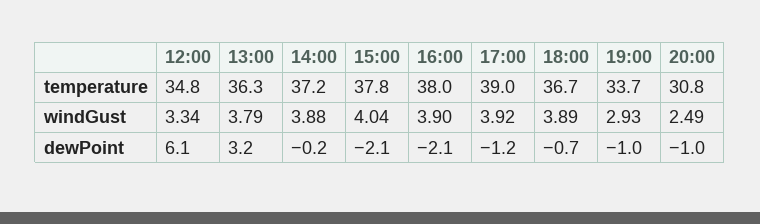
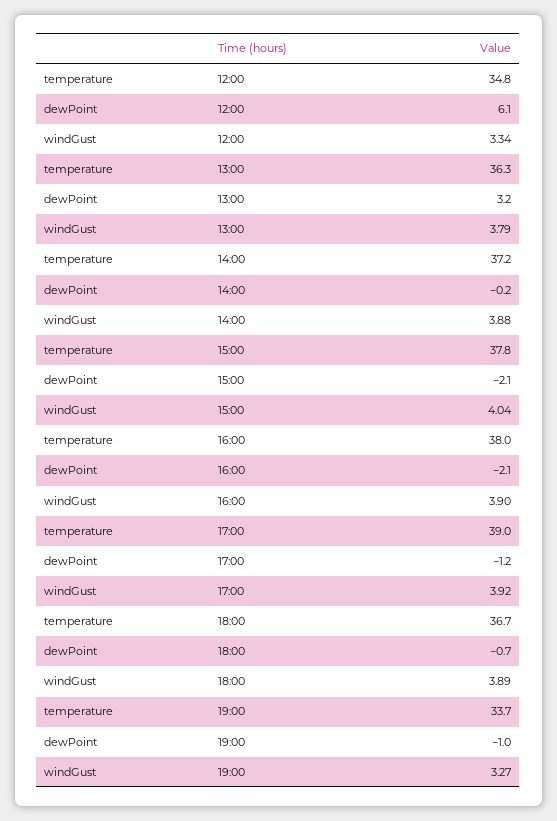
  {
    "12:00": {
      "temperature": 34.8,
      "windGust": 3.34,
      "dewPoint": 6.1
    },
    "13:00": {
      "temperature": 36.3,
      "windGust": 3.79,
      "dewPoint": 3.2
    },
    "14:00": {
      "temperature": 37.2,
      "windGust": 3.88,
      "dewPoint": -0.2
    },
    "15:00": {
      "temperature": 37.8,
      "windGust": 4.04,
      "dewPoint": -2.1
    },
    "16:00": {
      "temperature": 38,
      "windGust": 3.9,
      "dewPoint": -2.1
    },
    "17:00": {
      "temperature": 39,
      "windGust": 3.92,
      "dewPoint": -1.2
    },
    "18:00": {
      "temperature": 36.7,
      "windGust": 3.89,
      "dewPoint": -0.7
    },
    "19:00": {
      "temperature": 33.7,
-     "windGust": 2.93,
+     "windGust": 3.27,
      "dewPoint": -1
-   },
+   }
-   "20:00": {
-     "temperature": 30.8,
-     "windGust": 2.49,
-     "dewPoint": -1
-   }
  }

